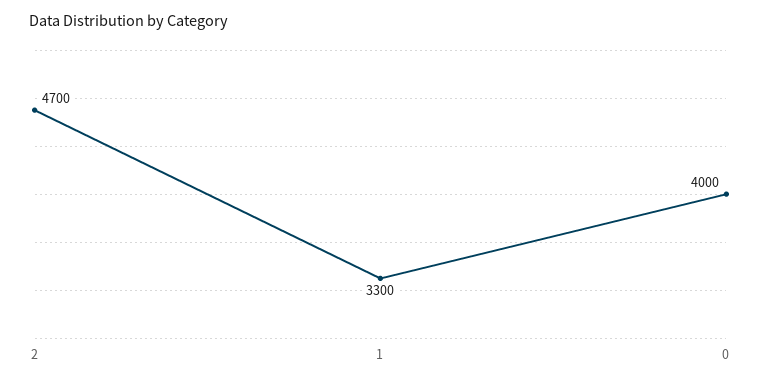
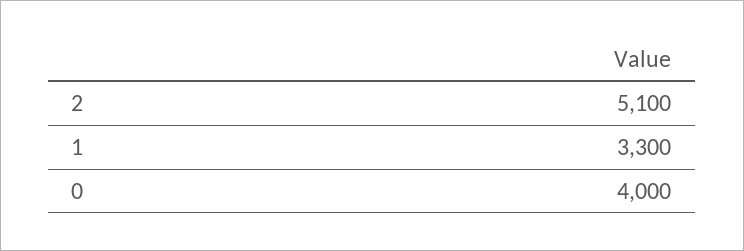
  {
-   "2": 4700,
+   "2": 5100,
    "1": 3300,
    "0": 4000
  }

